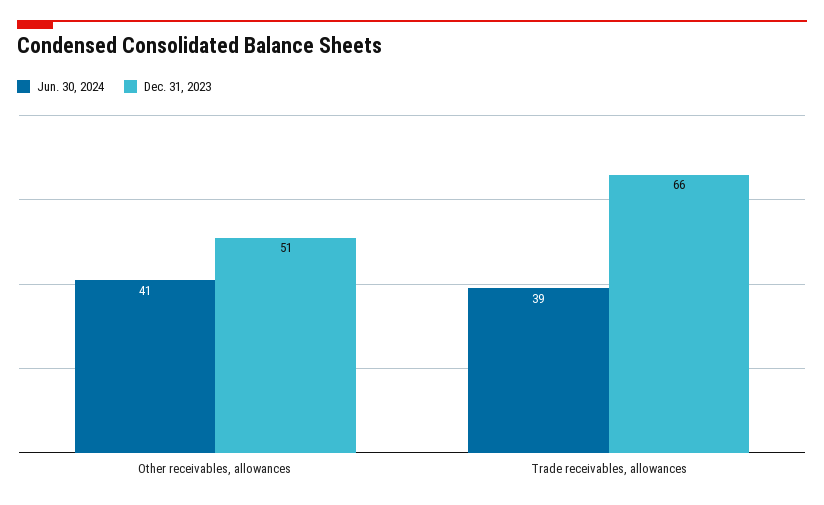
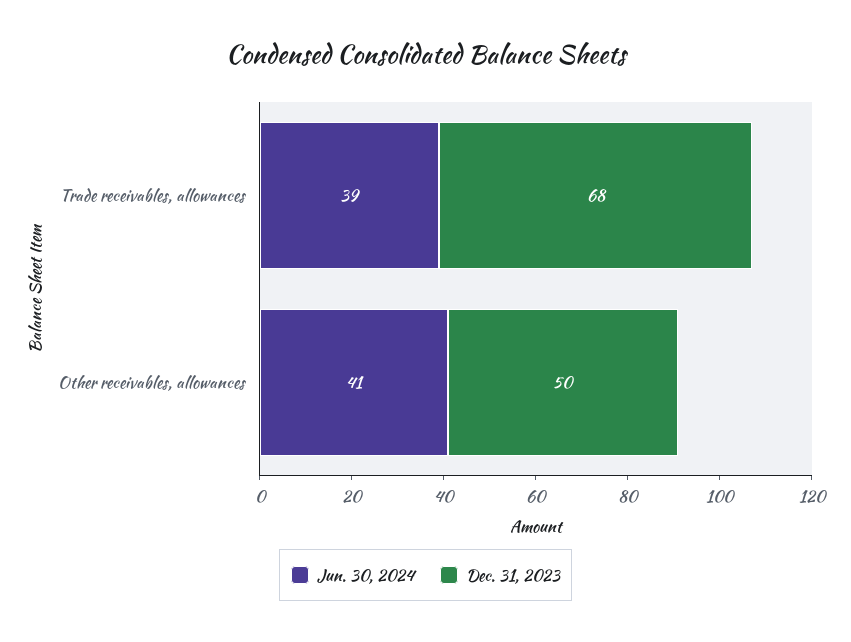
  {
    "Jun. 30, 2024": {
      "Other receivables, allowances": 41,
      "Trade receivables, allowances": 39
    },
    "Dec. 31, 2023": {
-     "Other receivables, allowances": 51,
+     "Other receivables, allowances": 50,
-     "Trade receivables, allowances": 66
+     "Trade receivables, allowances": 68
    }
  }

